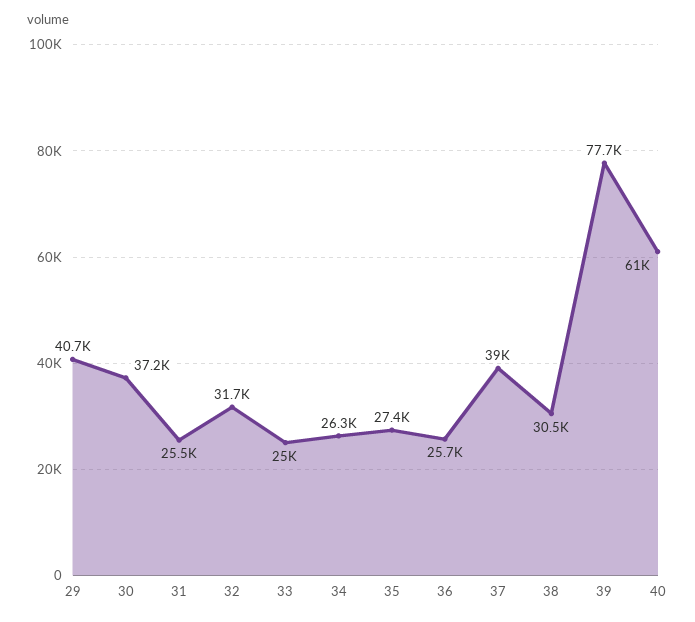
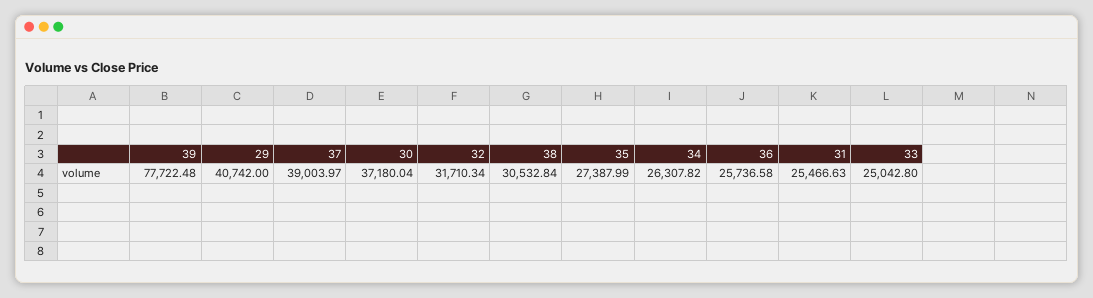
  {
    "29": 40742,
    "30": 37180.04,
    "31": 25466.63,
    "32": 31710.34,
    "33": 25042.8,
    "34": 26307.82,
    "35": 27387.99,
    "36": 25736.58,
    "37": 39003.97,
    "38": 30532.84,
-   "39": 77722.48,
+   "39": 77722.48
-   "40": 61000
  }

